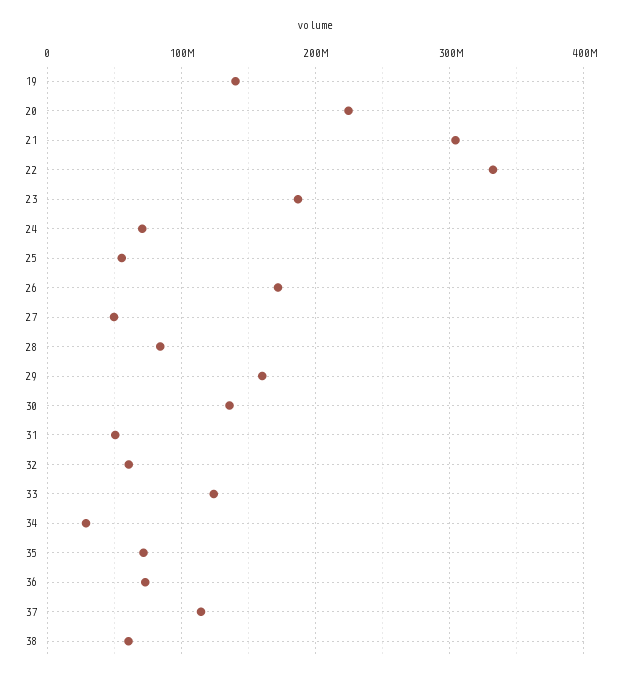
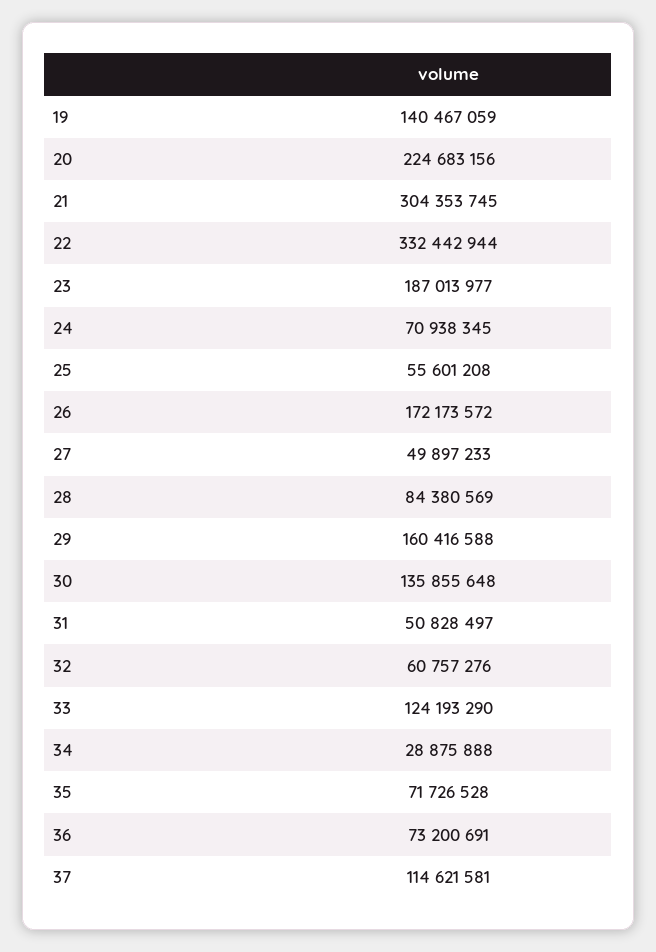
  {
    "19": 140467059,
    "20": 224683156,
    "21": 304353745,
    "22": 332442944,
    "23": 187013977,
    "24": 70938345,
    "25": 55601208,
    "26": 172173572,
    "27": 49897233,
    "28": 84380569,
    "29": 160416588,
    "30": 135855648,
    "31": 50828497,
    "32": 60757276,
    "33": 124193290,
    "34": 28875888,
    "35": 71726528,
    "36": 73200691,
-   "37": 114621581,
+   "37": 114621581
-   "38": 60000000
  }

